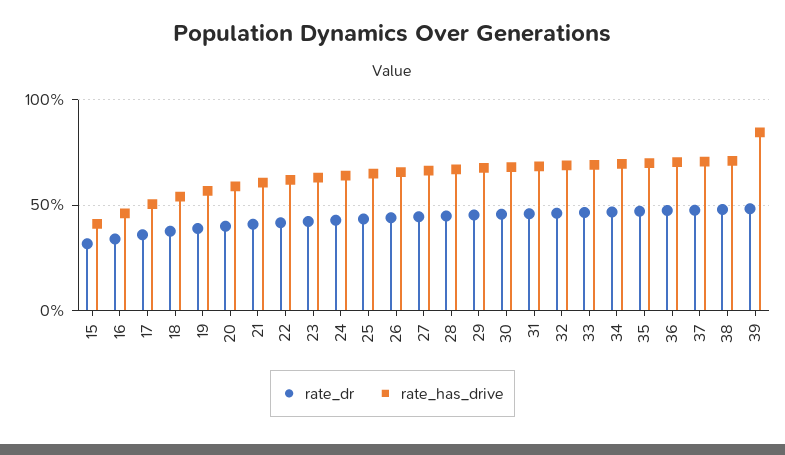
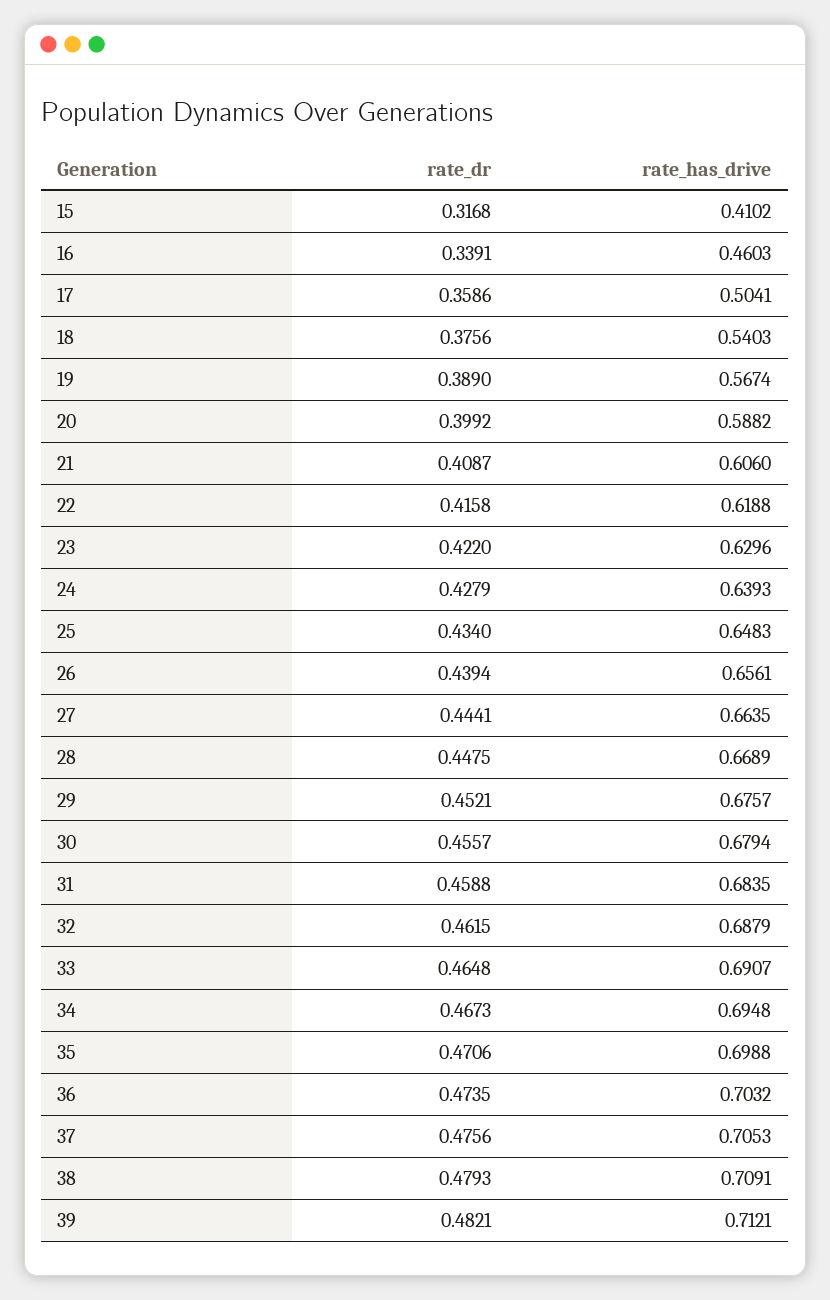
  {
    "rate_dr": {
      "15": 0.3168,
      "16": 0.3391,
      "17": 0.3586,
      "18": 0.3756,
      "19": 0.389,
      "20": 0.3992,
      "21": 0.4087,
      "22": 0.4158,
      "23": 0.422,
      "24": 0.4279,
      "25": 0.434,
      "26": 0.4394,
      "27": 0.4441,
      "28": 0.4475,
      "29": 0.4521,
      "30": 0.4557,
      "31": 0.4588,
      "32": 0.4615,
      "33": 0.4648,
      "34": 0.4673,
      "35": 0.4706,
      "36": 0.4735,
      "37": 0.4756,
      "38": 0.4793,
      "39": 0.4821
    },
    "rate_has_drive": {
      "15": 0.4102,
      "16": 0.4603,
      "17": 0.5041,
      "18": 0.5403,
      "19": 0.5674,
      "20": 0.5882,
      "21": 0.606,
      "22": 0.6188,
      "23": 0.6296,
      "24": 0.6393,
      "25": 0.6483,
      "26": 0.6561,
      "27": 0.6635,
      "28": 0.6689,
      "29": 0.6757,
      "30": 0.6794,
      "31": 0.6835,
      "32": 0.6879,
      "33": 0.6907,
      "34": 0.6948,
      "35": 0.6988,
      "36": 0.7032,
      "37": 0.7053,
      "38": 0.7091,
-     "39": 0.85
+     "39": 0.7121
    }
  }

